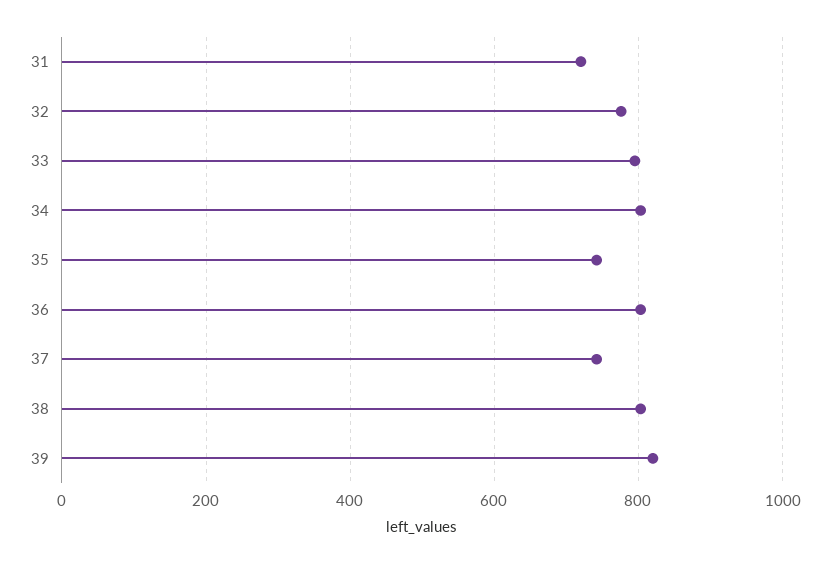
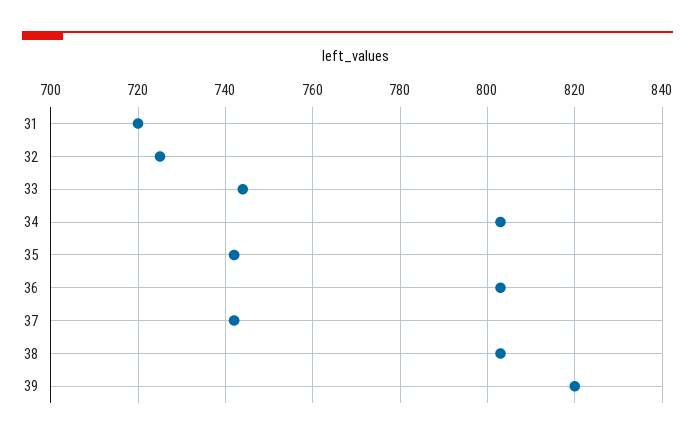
  {
    "31": 720,
-   "32": 780,
+   "32": 725,
-   "33": 800,
+   "33": 745,
    "34": 805,
    "35": 740,
    "36": 805,
    "37": 740,
    "38": 805,
    "39": 820
  }

